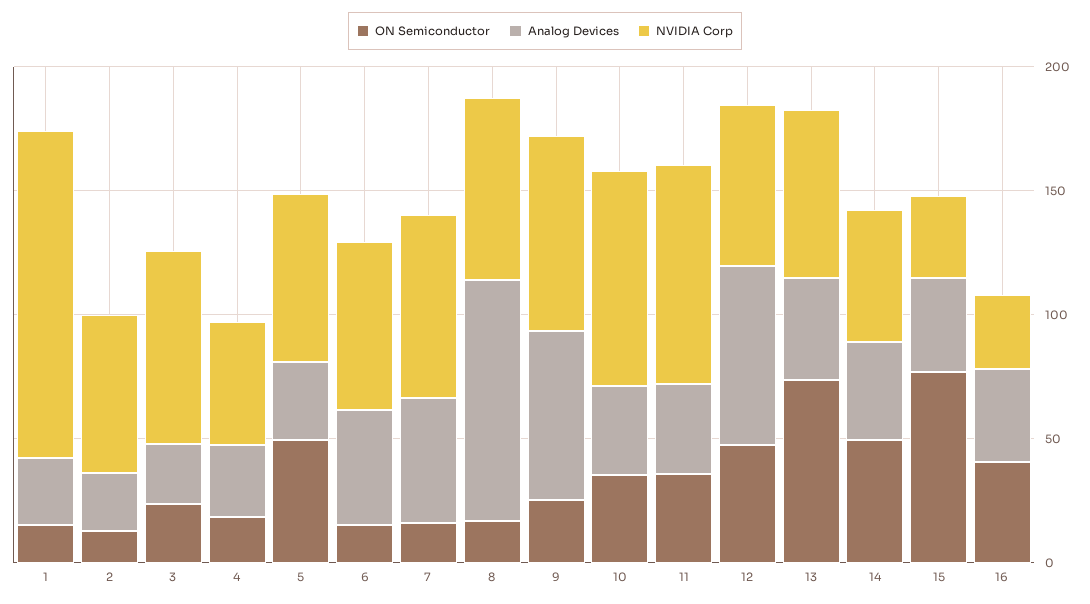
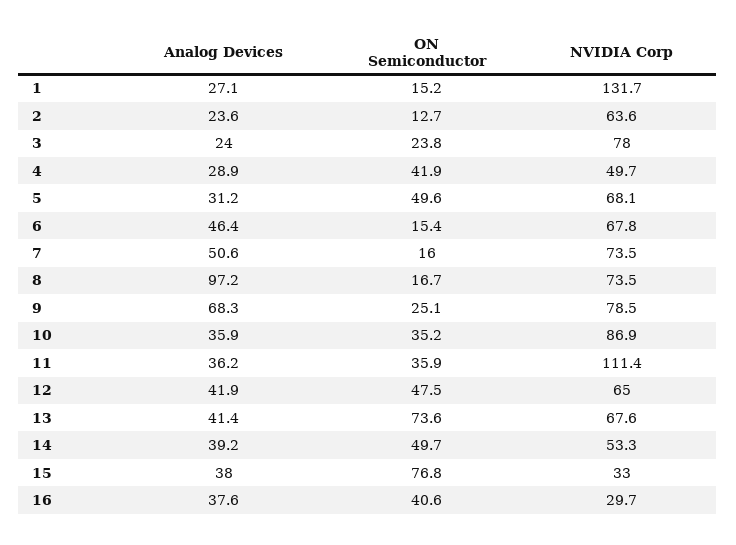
  {
    "ON Semiconductor": {
      "1": 15.2,
      "2": 12.7,
      "3": 23.8,
-     "4": 20,
+     "4": 41.9,
      "5": 49.6,
      "6": 15.4,
      "7": 16,
      "8": 16.7,
      "9": 25.1,
      "10": 35.2,
      "11": 35.9,
      "12": 47.5,
      "13": 73.6,
      "14": 49.7,
      "15": 76.8,
      "16": 40.6
    },
    "Analog Devices": {
      "1": 27.1,
      "2": 23.6,
      "3": 24,
      "4": 28.9,
      "5": 31.2,
      "6": 46.4,
      "7": 50.6,
      "8": 97.2,
      "9": 68.3,
      "10": 35.9,
      "11": 36.2,
-     "12": 70,
+     "12": 41.9,
      "13": 41.4,
      "14": 39.2,
      "15": 38,
      "16": 37.6
    },
    "NVIDIA Corp": {
      "1": 131.7,
      "2": 63.6,
      "3": 78,
      "4": 49.7,
      "5": 68.1,
      "6": 67.8,
      "7": 73.5,
      "8": 73.5,
      "9": 78.5,
      "10": 86.9,
-     "11": 90,
+     "11": 111.4,
      "12": 65,
      "13": 67.6,
      "14": 53.3,
      "15": 33,
      "16": 29.7
    }
  }

